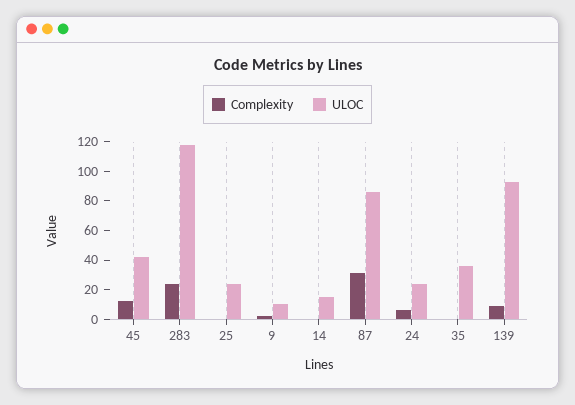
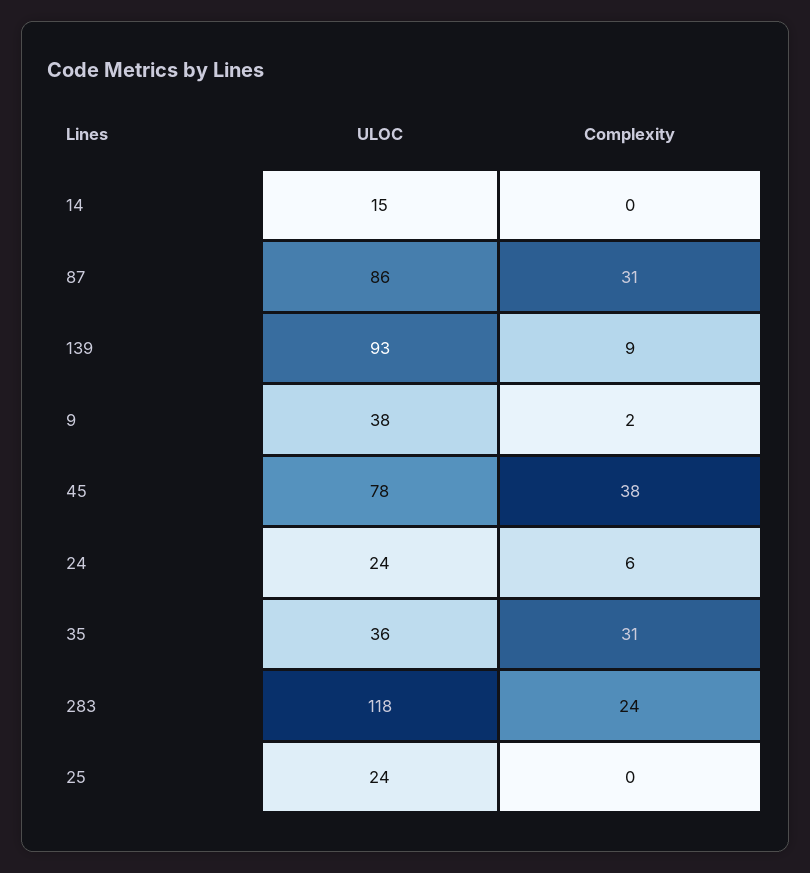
  {
    "Complexity": {
-     "45": 10,
+     "45": 38,
      "283": 24,
      "25": 0,
      "9": 2,
      "14": 0,
      "87": 31,
      "24": 6,
-     "35": 0,
+     "35": 31,
      "139": 9
    },
    "ULOC": {
-     "45": 40,
+     "45": 78,
      "283": 118,
      "25": 24,
-     "9": 10,
+     "9": 38,
      "14": 15,
      "87": 86,
      "24": 24,
      "35": 36,
      "139": 93
    }
  }

